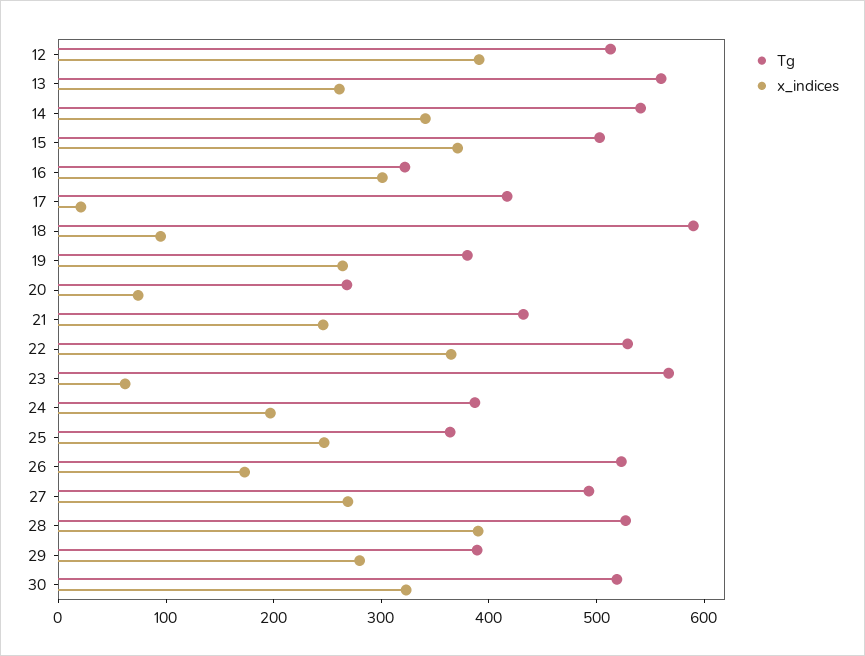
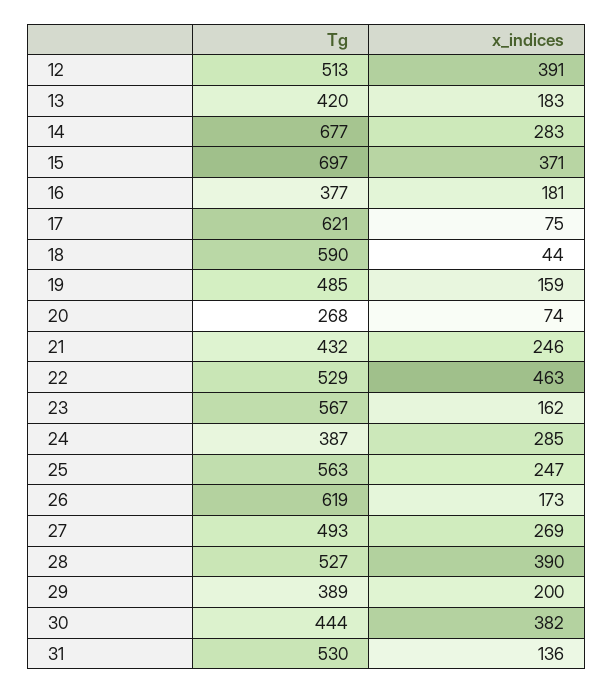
  {
    "Tg": {
      "12": 513,
-     "13": 560,
+     "13": 420,
-     "14": 540,
+     "14": 677,
-     "15": 500,
+     "15": 697,
-     "16": 320,
+     "16": 377,
-     "17": 420,
+     "17": 621,
      "18": 590,
-     "19": 380,
+     "19": 485,
      "20": 268,
      "21": 432,
      "22": 529,
      "23": 567,
      "24": 387,
-     "25": 360,
+     "25": 563,
-     "26": 520,
+     "26": 619,
      "27": 493,
      "28": 527,
      "29": 389,
-     "30": 520
+     "30": 444,
+     "31": 530
    },
    "x_indices": {
      "12": 391,
-     "13": 260,
+     "13": 183,
-     "14": 340,
+     "14": 283,
      "15": 371,
-     "16": 300,
+     "16": 181,
-     "17": 20,
+     "17": 75,
-     "18": 100,
+     "18": 44,
-     "19": 260,
+     "19": 159,
      "20": 74,
      "21": 246,
-     "22": 360,
+     "22": 463,
-     "23": 60,
+     "23": 162,
-     "24": 200,
+     "24": 285,
      "25": 247,
      "26": 173,
      "27": 269,
      "28": 390,
-     "29": 280,
+     "29": 200,
-     "30": 320
+     "30": 382,
+     "31": 136
    }
  }

